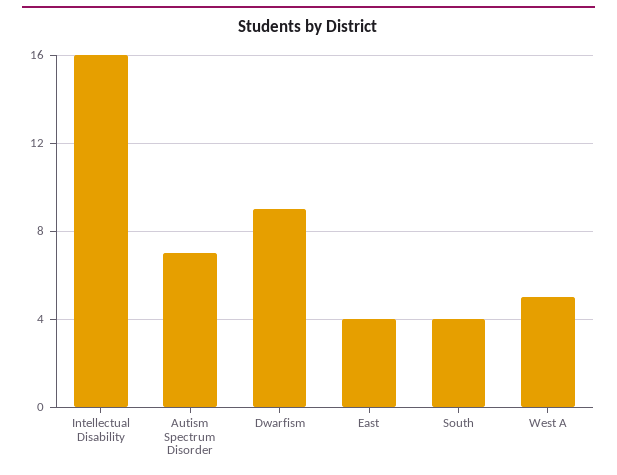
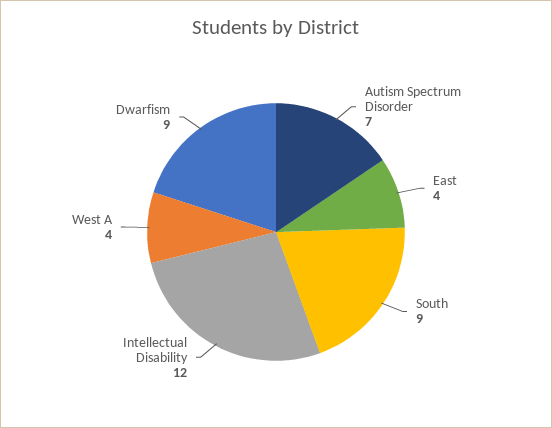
  {
-   "Intellectual Disability": 16,
+   "Intellectual Disability": 12,
    "Autism Spectrum Disorder": 7,
    "Dwarfism": 9,
    "East": 4,
-   "South": 4,
+   "South": 9,
-   "West A": 5
+   "West A": 4
  }

